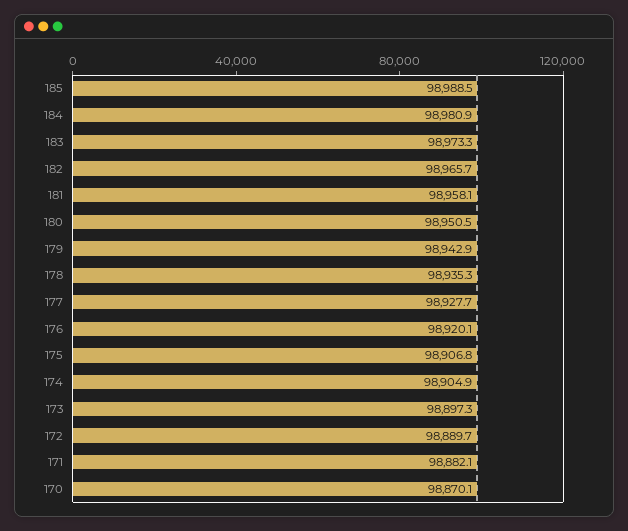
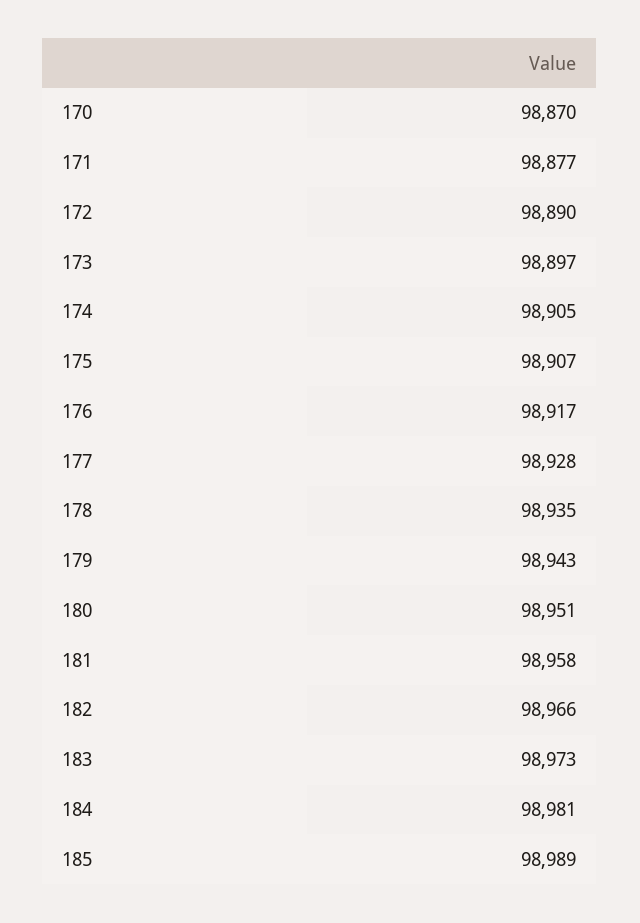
  {
    "185": 98988.5,
    "184": 98980.9,
    "183": 98973.3,
    "182": 98965.7,
    "181": 98958.1,
    "180": 98950.5,
    "179": 98942.9,
    "178": 98935.3,
    "177": 98927.7,
-   "176": 98920.1,
+   "176": 98917,
    "175": 98906.8,
    "174": 98904.9,
    "173": 98897.3,
    "172": 98889.7,
-   "171": 98882.1,
+   "171": 98877,
    "170": 98870.1
  }

